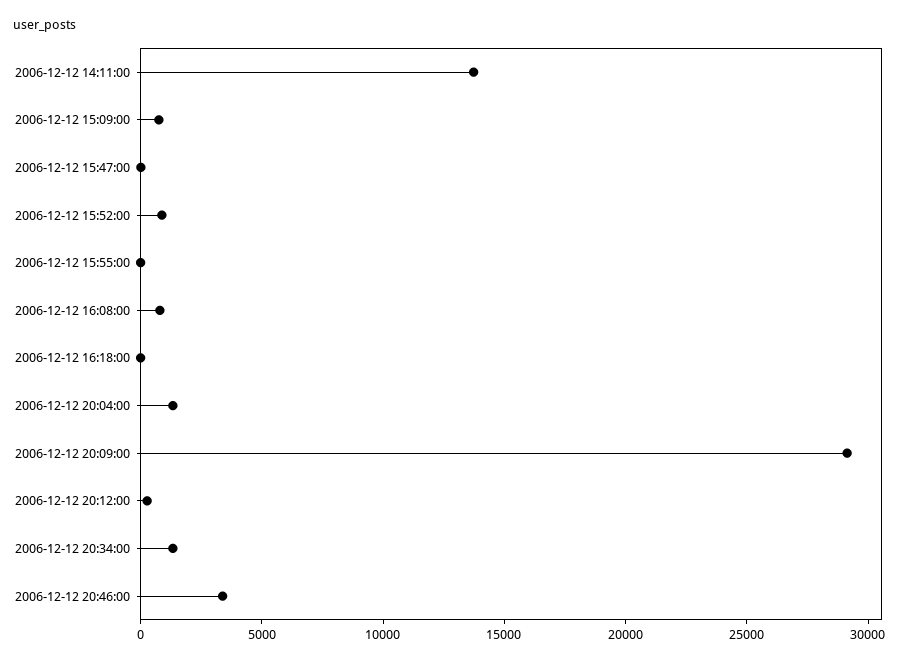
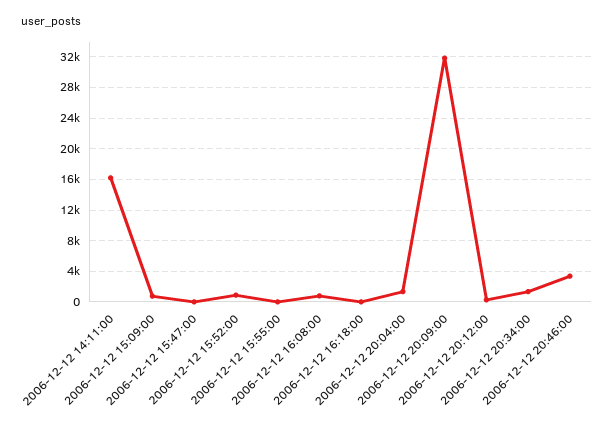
  {
-   "2006-12-12 14:11:00": 14000,
+   "2006-12-12 14:11:00": 16000,
    "2006-12-12 15:09:00": 1000,
    "2006-12-12 15:47:00": 0,
    "2006-12-12 15:52:00": 1000,
    "2006-12-12 15:55:00": 0,
    "2006-12-12 16:08:00": 1000,
    "2006-12-12 16:18:00": 0,
    "2006-12-12 20:04:00": 1000,
-   "2006-12-12 20:09:00": 29000,
+   "2006-12-12 20:09:00": 32000,
    "2006-12-12 20:12:00": 0,
    "2006-12-12 20:34:00": 1000,
    "2006-12-12 20:46:00": 3000
  }

